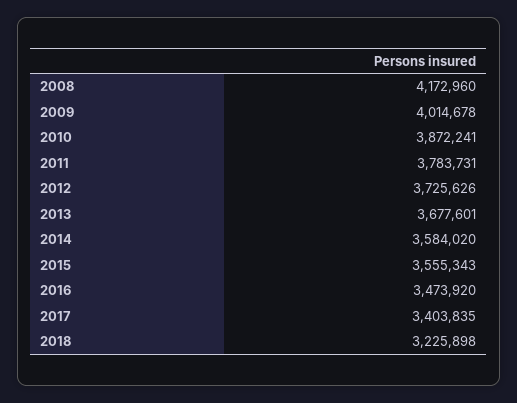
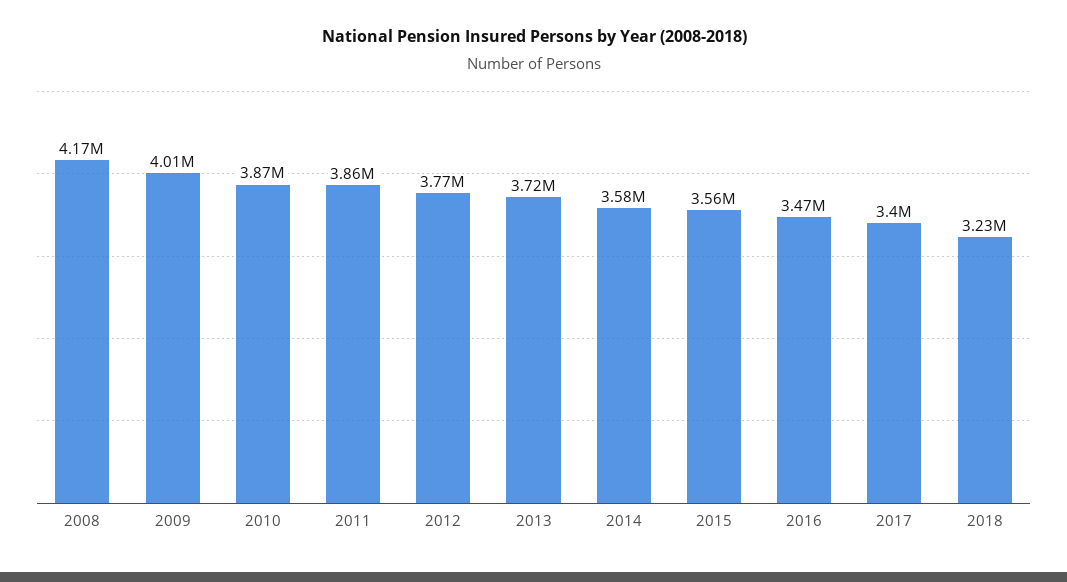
  {
    "2008": 4172960,
    "2009": 4014678,
    "2010": 3872241,
-   "2011": 3783731,
+   "2011": 3860000,
-   "2012": 3725626,
+   "2012": 3770000,
-   "2013": 3677601,
+   "2013": 3720000,
    "2014": 3584020,
    "2015": 3555343,
    "2016": 3473920,
    "2017": 3403835,
    "2018": 3225898
  }

